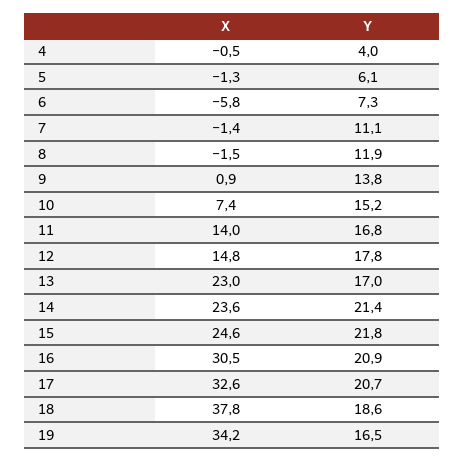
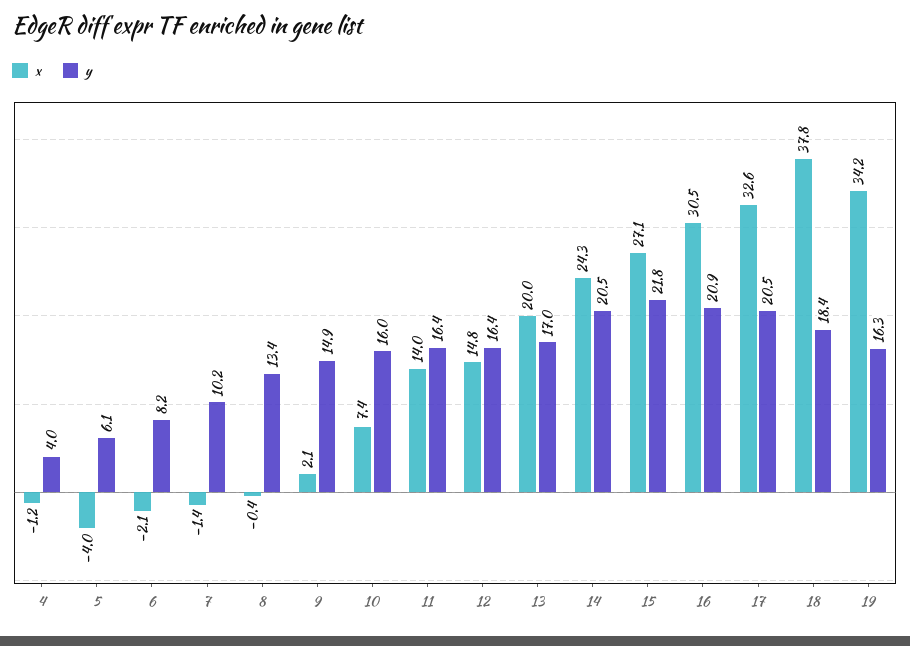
  {
    "X": {
-     "4": -0.5,
+     "4": -1.2,
-     "5": -1.3,
+     "5": -4,
-     "6": -5.8,
+     "6": -2.1,
      "7": -1.4,
-     "8": -1.5,
+     "8": -0.4,
-     "9": 0.9,
+     "9": 2.1,
      "10": 7.4,
      "11": 14,
      "12": 14.8,
-     "13": 23,
+     "13": 20,
-     "14": 23.6,
+     "14": 24.3,
-     "15": 24.6,
+     "15": 27.1,
      "16": 30.5,
      "17": 32.6,
      "18": 37.8,
      "19": 34.2
    },
    "Y": {
      "4": 4,
      "5": 6.1,
-     "6": 7.3,
+     "6": 8.2,
-     "7": 11.1,
+     "7": 10.2,
-     "8": 11.9,
+     "8": 13.4,
-     "9": 13.8,
+     "9": 14.9,
-     "10": 15.2,
+     "10": 16,
-     "11": 16.8,
+     "11": 16.4,
-     "12": 17.8,
+     "12": 16.4,
      "13": 17,
-     "14": 21.4,
+     "14": 20.5,
      "15": 21.8,
      "16": 20.9,
-     "17": 20.7,
+     "17": 20.5,
-     "18": 18.6,
+     "18": 18.4,
-     "19": 16.5
+     "19": 16.3
    }
  }

